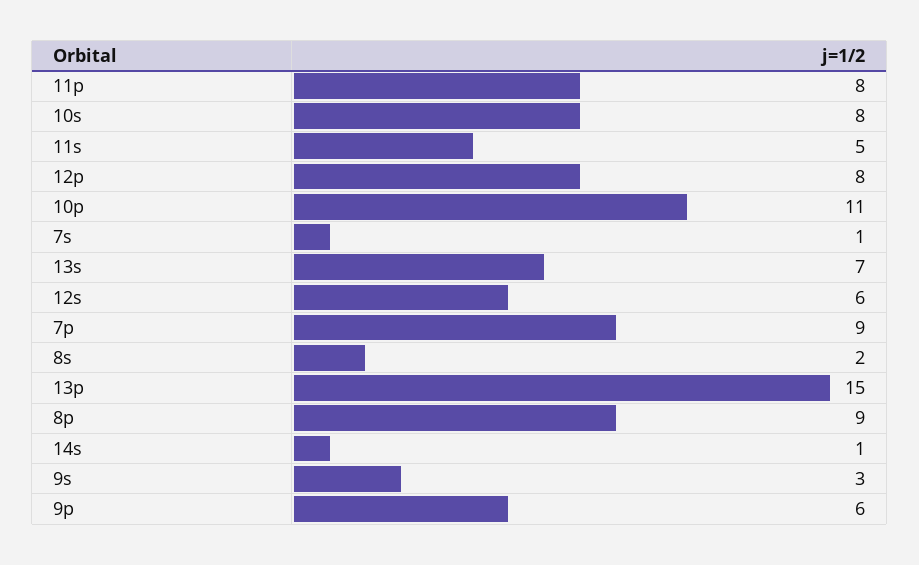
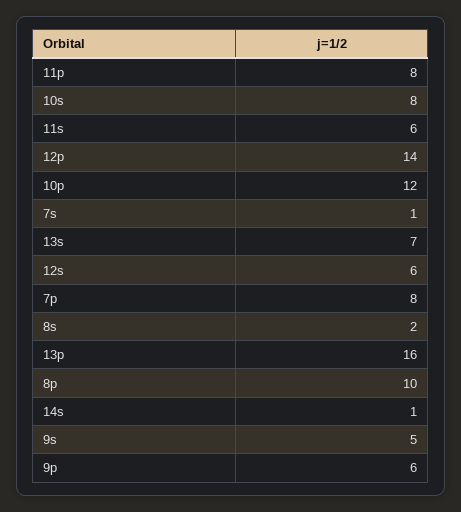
  {
    "11p": 8,
    "10s": 8,
-   "11s": 5,
+   "11s": 6,
-   "12p": 8,
+   "12p": 14,
-   "10p": 11,
+   "10p": 12,
    "7s": 1,
    "13s": 7,
    "12s": 6,
-   "7p": 9,
+   "7p": 8,
    "8s": 2,
-   "13p": 15,
+   "13p": 16,
-   "8p": 9,
+   "8p": 10,
    "14s": 1,
-   "9s": 3,
+   "9s": 5,
    "9p": 6
  }

